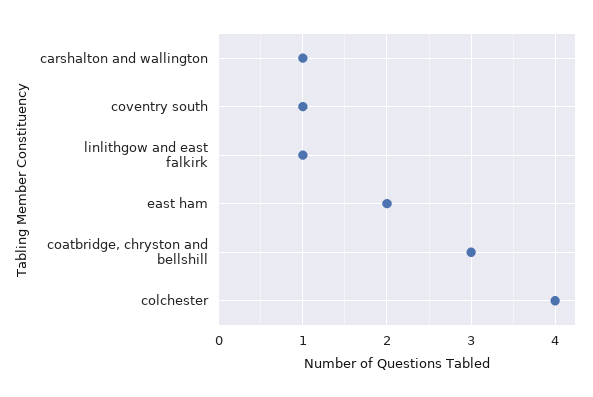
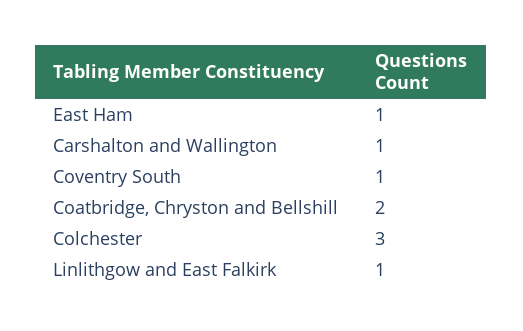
  {
    "carshalton and wallington": 1,
    "coventry south": 1,
    "linlithgow and east falkirk": 1,
-   "east ham": 2,
+   "east ham": 1,
-   "coatbridge, chryston and bellshill": 3,
+   "coatbridge, chryston and bellshill": 2,
-   "colchester": 4
+   "colchester": 3
  }

